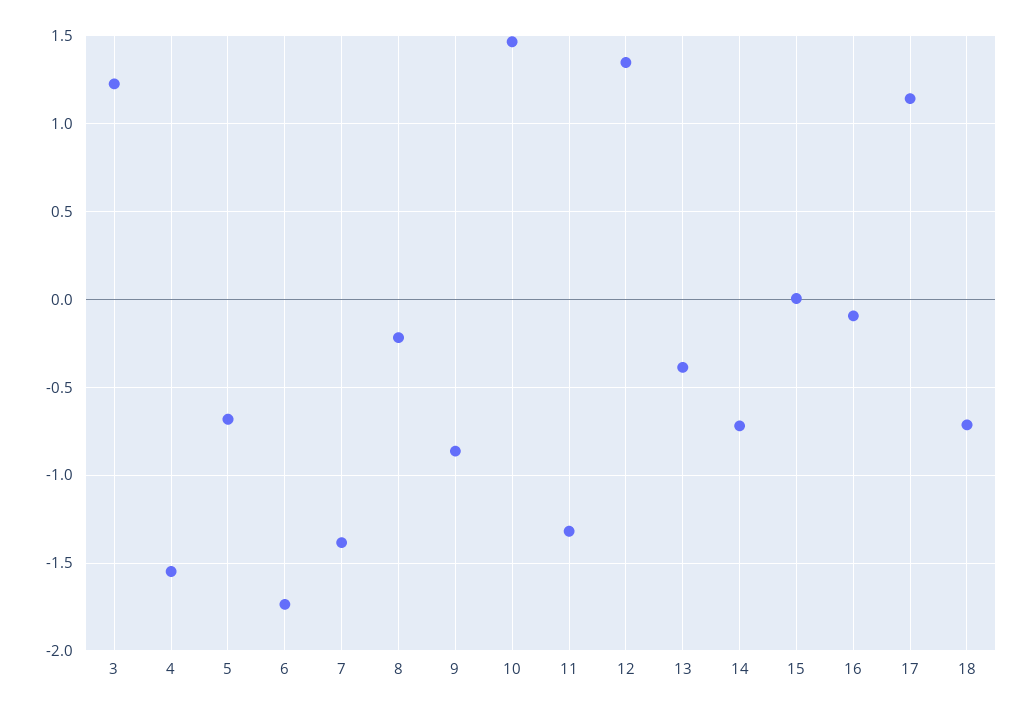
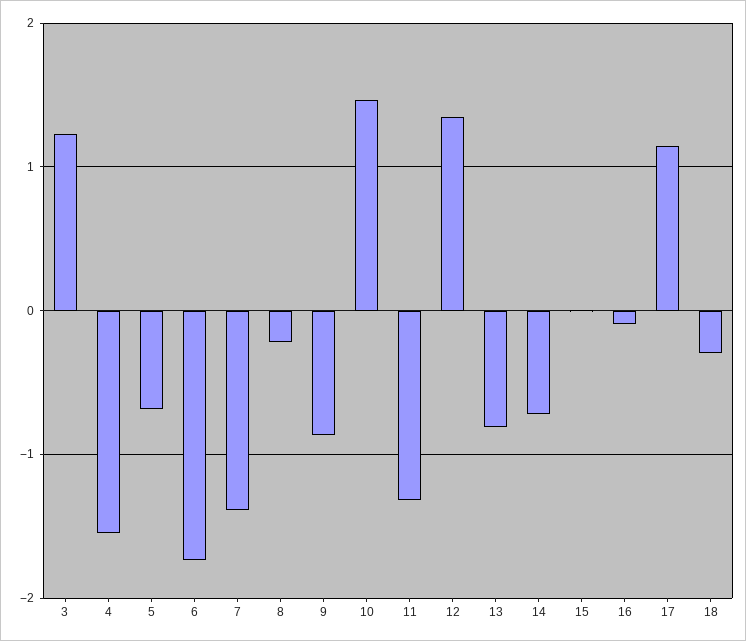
  {
    "3": 1.25,
    "4": -1.55,
    "5": -0.7,
    "6": -1.75,
    "7": -1.4,
    "8": -0.2,
    "9": -0.85,
    "10": 1.45,
    "11": -1.3,
    "12": 1.35,
-   "13": -0.4,
+   "13": -0.8,
    "14": -0.7,
    "15": 0,
    "16": -0.1,
    "17": 1.15,
-   "18": -0.7
+   "18": -0.3
  }

